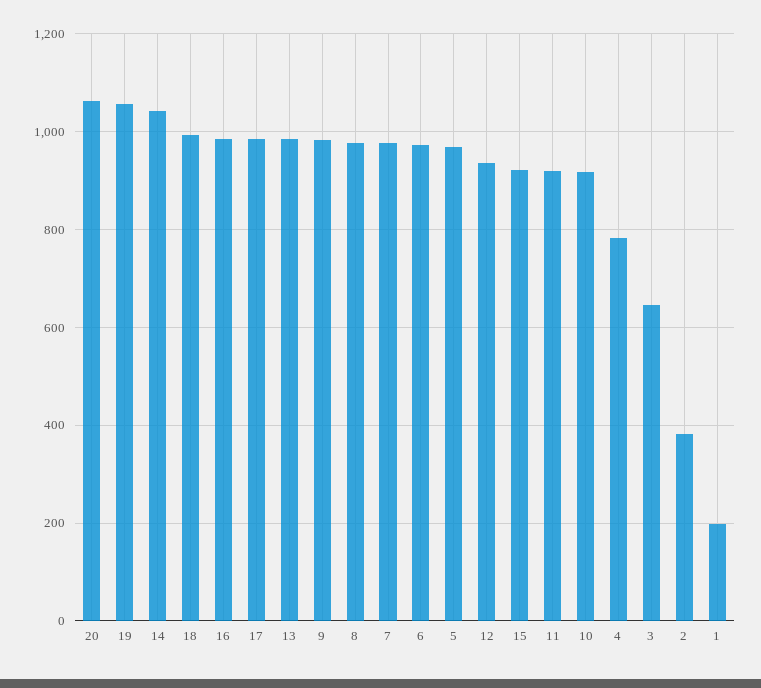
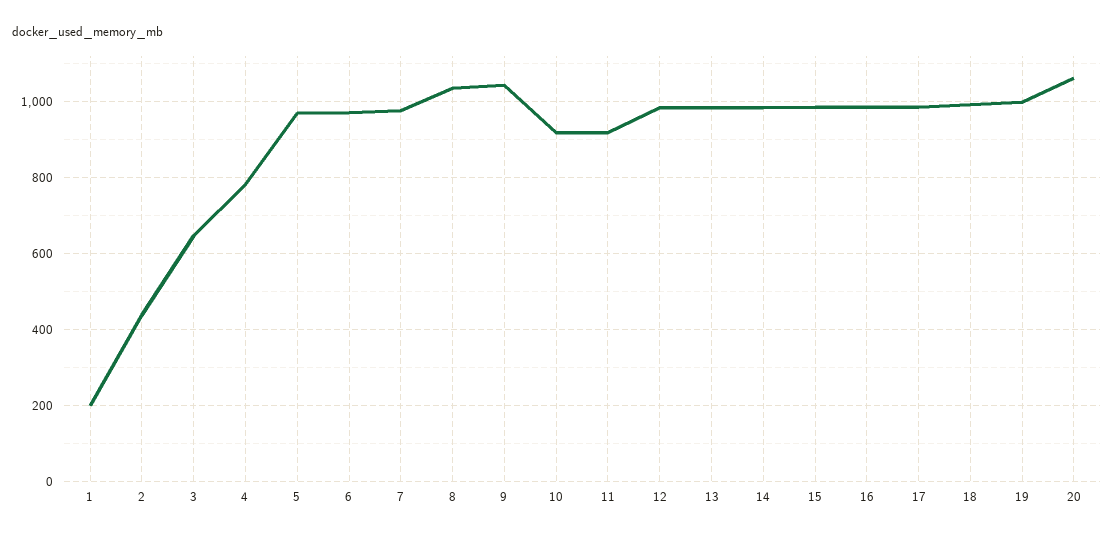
  {
    "20": 1060,
-   "19": 1060,
+   "19": 1000,
-   "14": 1040,
+   "14": 980,
    "18": 1000,
    "16": 980,
    "17": 980,
    "13": 980,
-   "9": 980,
+   "9": 1040,
-   "8": 980,
+   "8": 1040,
    "7": 980,
    "6": 980,
    "5": 960,
-   "12": 940,
+   "12": 980,
-   "15": 920,
+   "15": 980,
    "11": 920,
    "10": 920,
    "4": 780,
    "3": 640,
-   "2": 380,
+   "2": 440,
    "1": 200
  }

